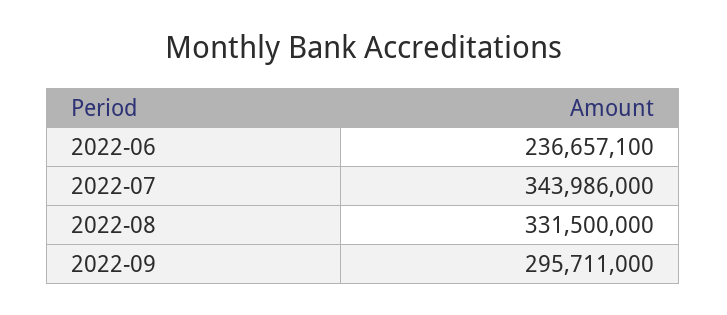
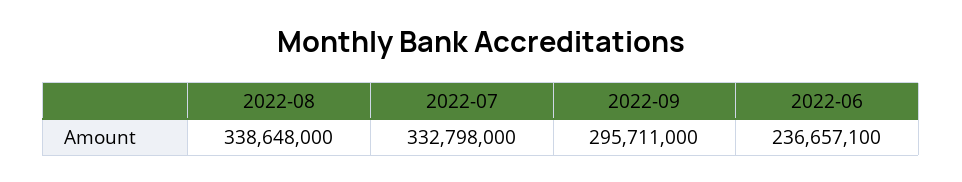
  {
    "2022-06": 236657100,
-   "2022-07": 343986000,
+   "2022-07": 332798000,
-   "2022-08": 331500000,
+   "2022-08": 338648000,
    "2022-09": 295711000
  }

